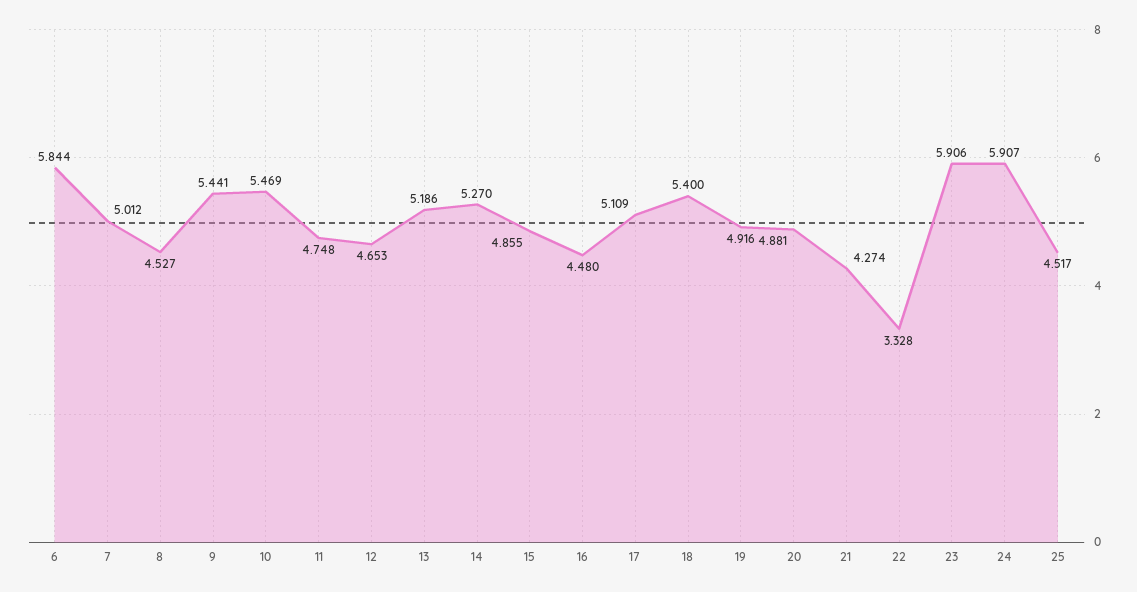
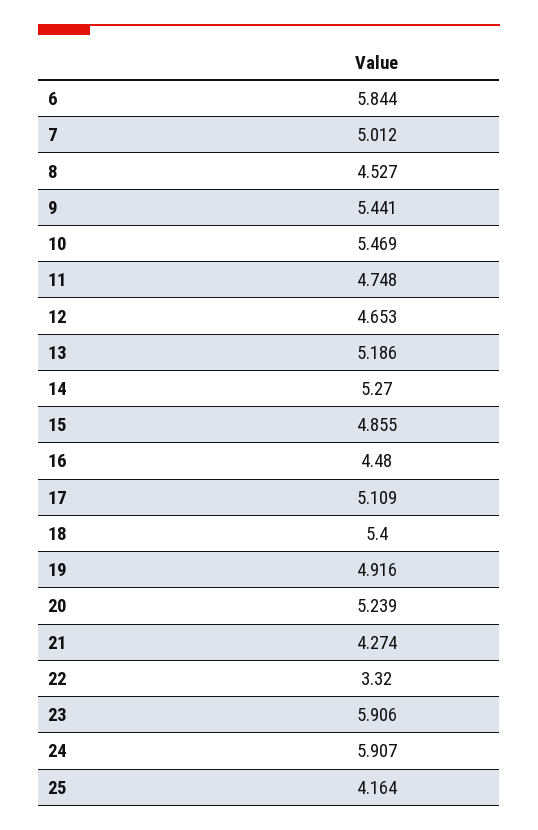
  {
    "6": 5.844,
    "7": 5.012,
    "8": 4.527,
    "9": 5.441,
    "10": 5.469,
    "11": 4.748,
    "12": 4.653,
    "13": 5.186,
    "14": 5.27,
    "15": 4.855,
    "16": 4.48,
    "17": 5.109,
    "18": 5.4,
    "19": 4.916,
-   "20": 4.881,
+   "20": 5.239,
    "21": 4.274,
-   "22": 3.328,
+   "22": 3.32,
    "23": 5.906,
    "24": 5.907,
-   "25": 4.517
+   "25": 4.164
  }

